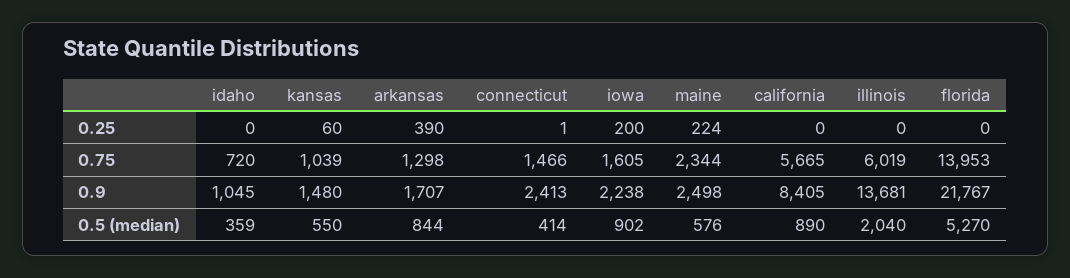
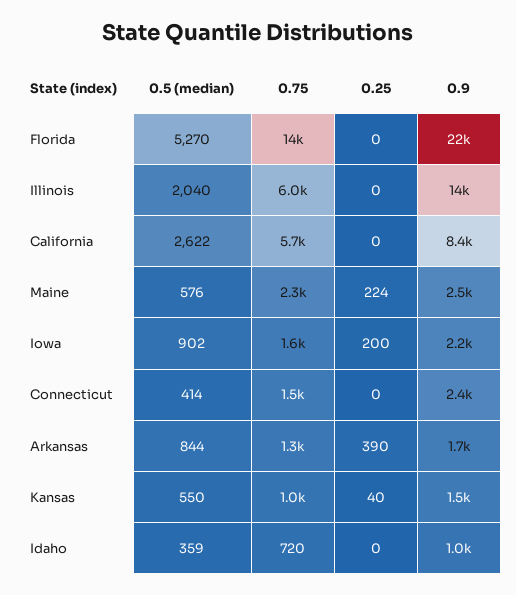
  {
    "idaho": {
      "0.25": 0,
      "0.75": 720,
      "0.9": 1045,
      "0.5 (median)": 359
    },
    "kansas": {
-     "0.25": 60,
+     "0.25": 40,
      "0.75": 1039,
      "0.9": 1480,
      "0.5 (median)": 550
    },
    "arkansas": {
      "0.25": 390,
      "0.75": 1298,
      "0.9": 1707,
      "0.5 (median)": 844
    },
    "connecticut": {
-     "0.25": 1,
+     "0.25": 0,
      "0.75": 1466,
      "0.9": 2413,
      "0.5 (median)": 414
    },
    "iowa": {
      "0.25": 200,
      "0.75": 1605,
      "0.9": 2238,
      "0.5 (median)": 902
    },
    "maine": {
      "0.25": 224,
      "0.75": 2344,
      "0.9": 2498,
      "0.5 (median)": 576
    },
    "california": {
      "0.25": 0,
      "0.75": 5665,
      "0.9": 8405,
-     "0.5 (median)": 890
+     "0.5 (median)": 2622
    },
    "illinois": {
      "0.25": 0,
      "0.75": 6019,
      "0.9": 13681,
      "0.5 (median)": 2040
    },
    "florida": {
      "0.25": 0,
      "0.75": 13953,
      "0.9": 21767,
      "0.5 (median)": 5270
    }
  }

